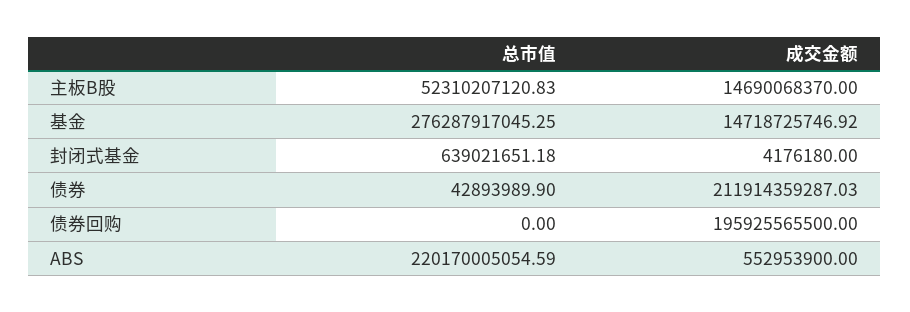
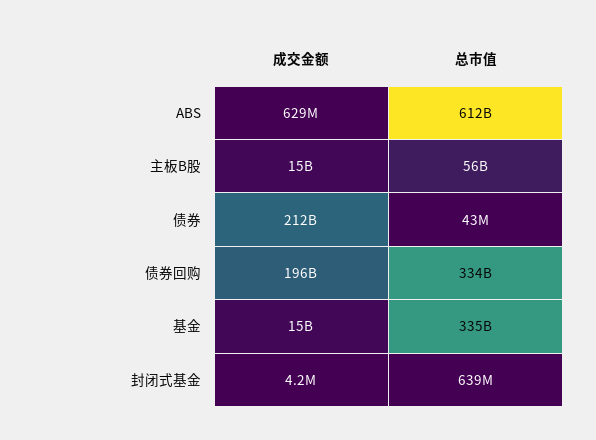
  {
    "总市值": {
-     "主板B股": 52310207120.83,
+     "主板B股": 56000000000,
-     "基金": 276287917045.25,
+     "基金": 335000000000,
      "封闭式基金": 639021651.18,
      "债券": 42893989.9,
-     "债券回购": 0,
+     "债券回购": 334000000000,
-     "ABS": 220170005054.59
+     "ABS": 612000000000
    },
    "成交金额": {
      "主板B股": 14690068370,
      "基金": 14718725746.92,
      "封闭式基金": 4176180,
      "债券": 211914359287.03,
      "债券回购": 195925565500,
-     "ABS": 552953900
+     "ABS": 629000000
    }
  }

